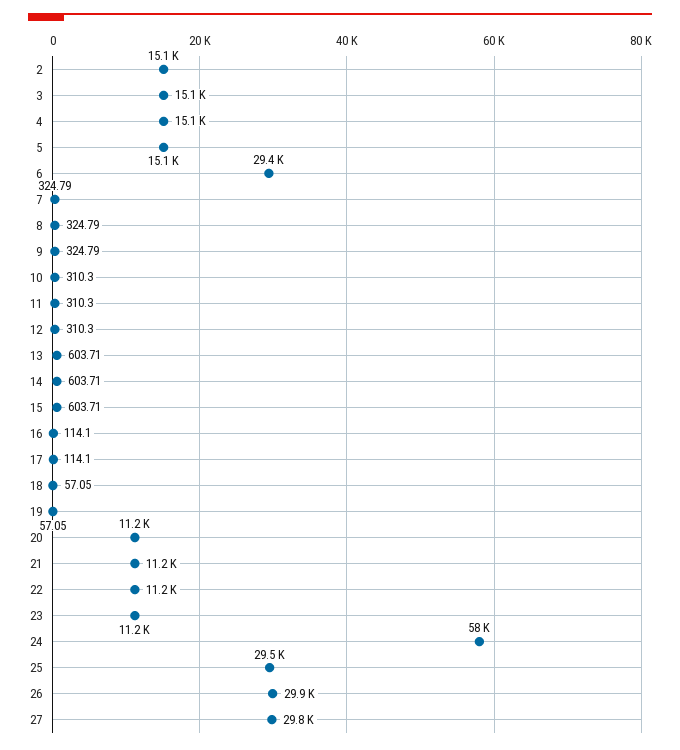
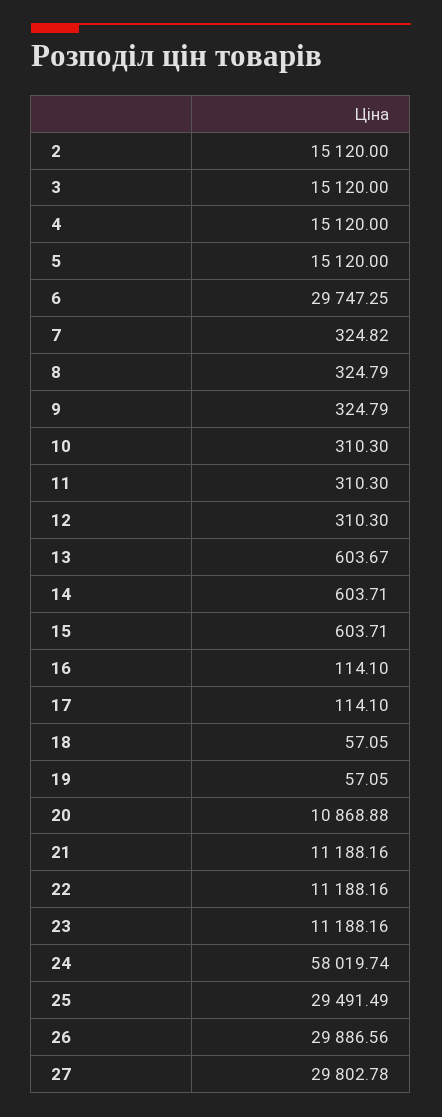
  {
    "2": 15120,
    "3": 15120,
    "4": 15120,
    "5": 15120,
-   "6": 29400,
+   "6": 29747.25,
-   "7": 324.79,
+   "7": 324.82,
    "8": 324.79,
    "9": 324.79,
    "10": 310.3,
    "11": 310.3,
    "12": 310.3,
-   "13": 603.71,
+   "13": 603.67,
    "14": 603.71,
    "15": 603.71,
    "16": 114.1,
    "17": 114.1,
    "18": 57.05,
    "19": 57.05,
-   "20": 11200,
+   "20": 10868.88,
    "21": 11188.16,
    "22": 11188.16,
    "23": 11188.16,
    "24": 58019.74,
    "25": 29491.49,
    "26": 29886.56,
    "27": 29802.78
  }

